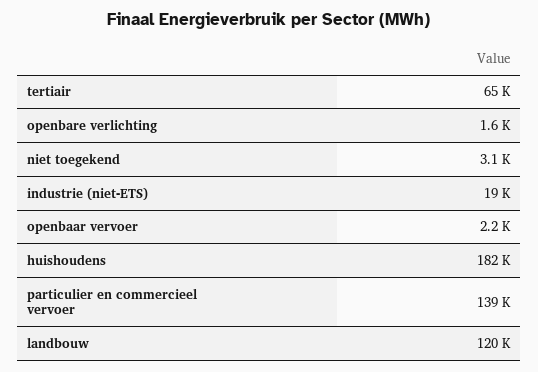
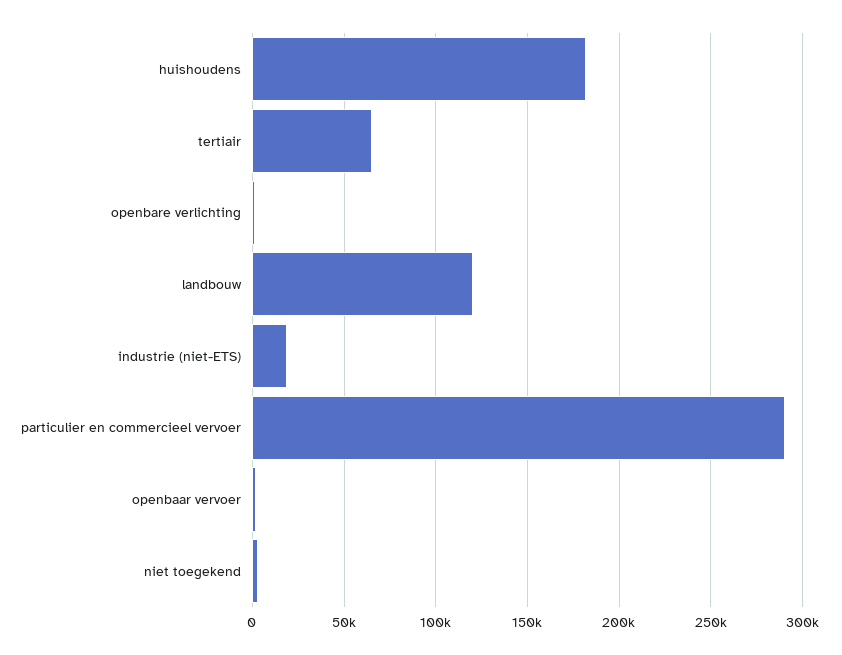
  {
    "tertiair": 65000,
    "openbare verlichting": 1600,
    "niet toegekend": 3100,
    "industrie (niet-ETS)": 19000,
    "openbaar vervoer": 2200,
    "huishoudens": 182000,
-   "particulier en commercieel vervoer": 139000,
+   "particulier en commercieel vervoer": 290000,
    "landbouw": 120000
  }

